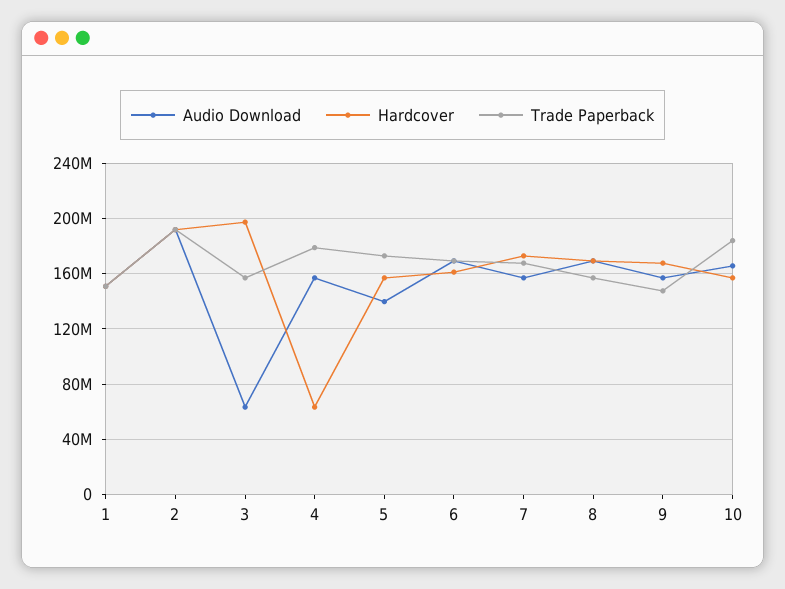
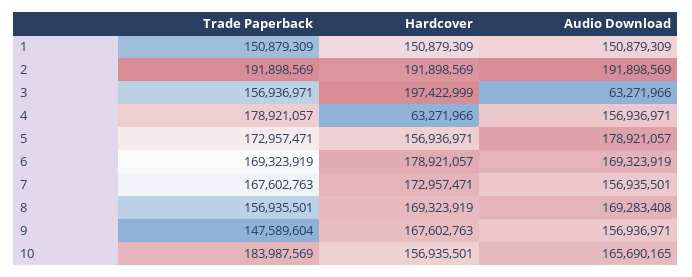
  {
    "Audio Download": {
      "1": 150879309,
      "2": 191898569,
      "3": 63271966,
      "4": 156936971,
-     "5": 140000000,
+     "5": 178921057,
      "6": 169323919,
      "7": 156935501,
      "8": 169283408,
      "9": 156936971,
      "10": 165690165
    },
    "Hardcover": {
      "1": 150879309,
      "2": 191898569,
      "3": 197422999,
      "4": 63271966,
      "5": 156936971,
-     "6": 160000000,
+     "6": 178921057,
      "7": 172957471,
      "8": 169323919,
      "9": 167602763,
      "10": 156935501
    },
    "Trade Paperback": {
      "1": 150879309,
      "2": 191898569,
      "3": 156936971,
      "4": 178921057,
      "5": 172957471,
      "6": 169323919,
      "7": 167602763,
      "8": 156935501,
      "9": 147589604,
      "10": 183987569
    }
  }

